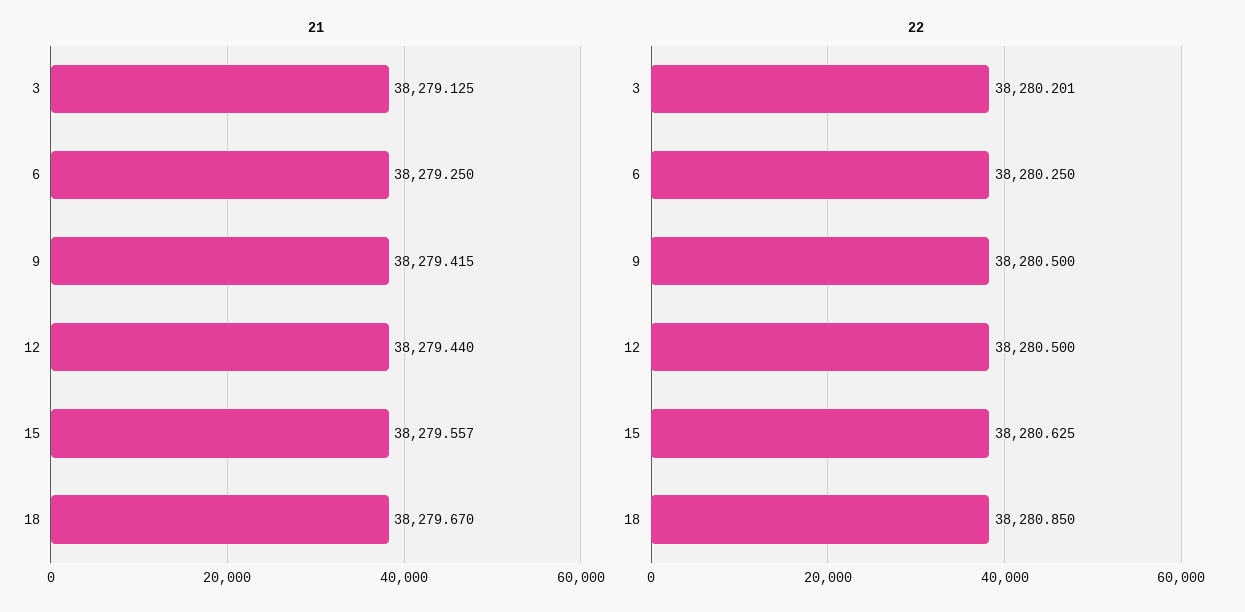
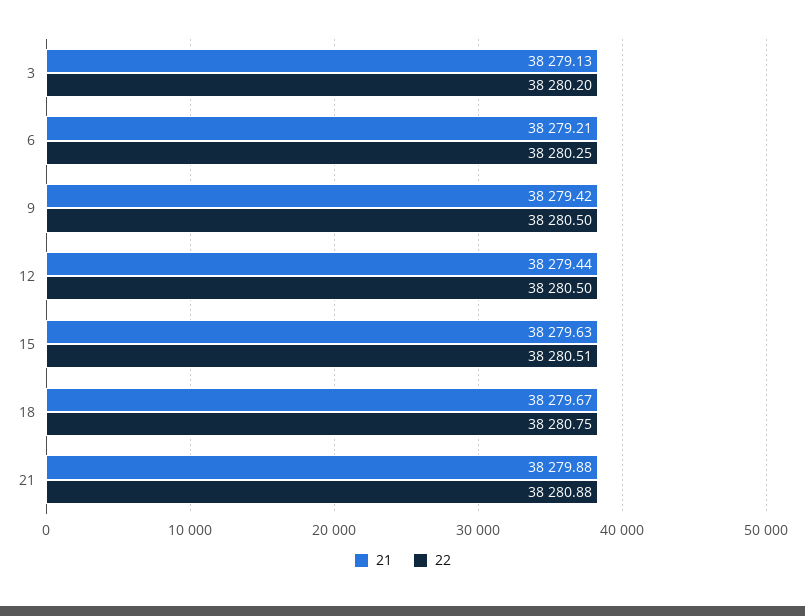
  {
    "21": {
      "3": 38279.125,
-     "6": 38279.25,
+     "6": 38279.21,
      "9": 38279.415,
      "12": 38279.44,
-     "15": 38279.557,
+     "15": 38279.63,
-     "18": 38279.67
+     "18": 38279.67,
+     "21": 38279.88
    },
    "22": {
      "3": 38280.201,
      "6": 38280.25,
      "9": 38280.5,
      "12": 38280.5,
-     "15": 38280.625,
+     "15": 38280.51,
-     "18": 38280.85
+     "18": 38280.75,
+     "21": 38280.88
    }
  }

